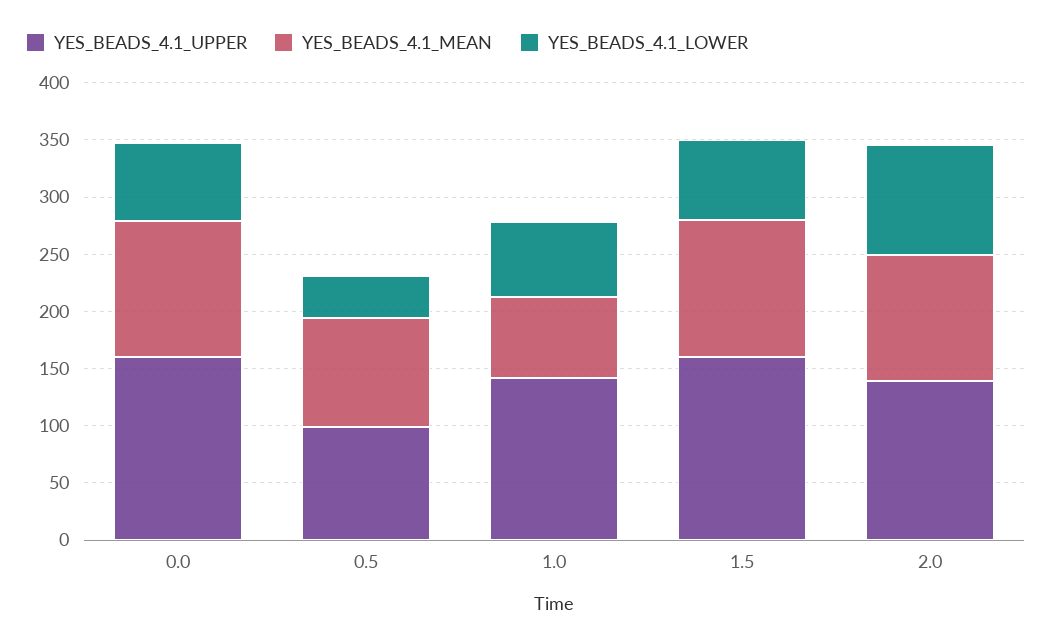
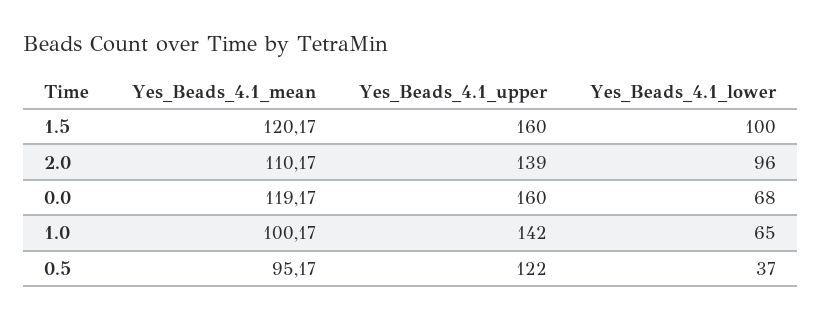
  {
    "YES_BEADS_4.1_UPPER": {
      "0.0": 160,
-     "0.5": 100,
+     "0.5": 122,
      "1.0": 142,
      "1.5": 160,
      "2.0": 139
    },
    "YES_BEADS_4.1_MEAN": {
      "0.0": 119.17,
      "0.5": 95.17,
-     "1.0": 70,
+     "1.0": 100.17,
      "1.5": 120.17,
      "2.0": 110.17
    },
    "YES_BEADS_4.1_LOWER": {
      "0.0": 68,
      "0.5": 37,
      "1.0": 65,
-     "1.5": 70,
+     "1.5": 100,
      "2.0": 96
    }
  }

